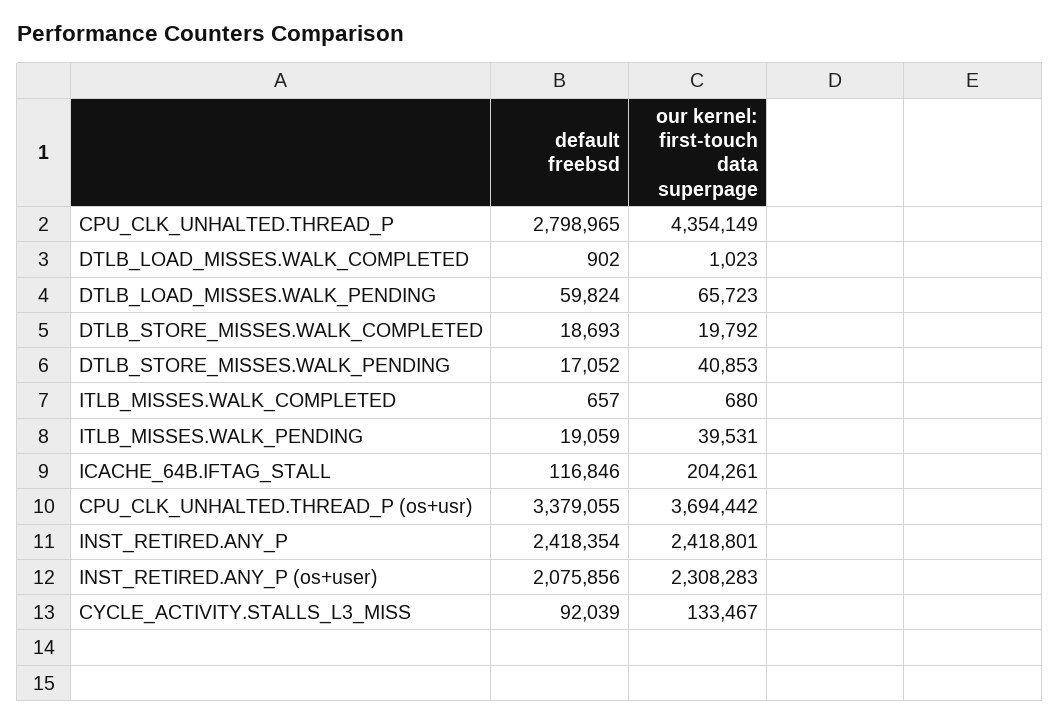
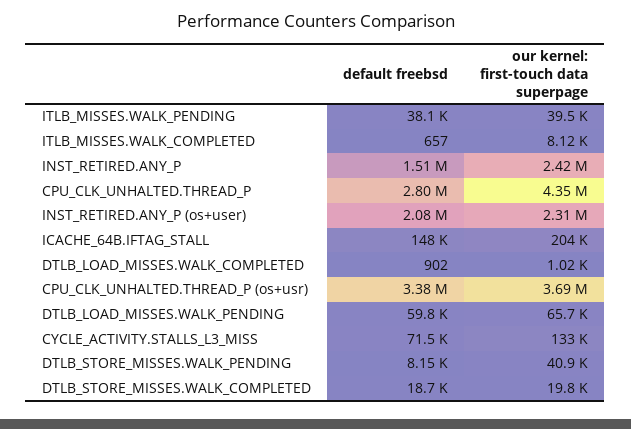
  {
    "default freebsd": {
      "CPU_CLK_UNHALTED.THREAD_P": 2798965,
      "DTLB_LOAD_MISSES.WALK_COMPLETED": 902,
      "DTLB_LOAD_MISSES.WALK_PENDING": 59824,
      "DTLB_STORE_MISSES.WALK_COMPLETED": 18693,
-     "DTLB_STORE_MISSES.WALK_PENDING": 17052,
+     "DTLB_STORE_MISSES.WALK_PENDING": 8150,
      "ITLB_MISSES.WALK_COMPLETED": 657,
-     "ITLB_MISSES.WALK_PENDING": 19059,
+     "ITLB_MISSES.WALK_PENDING": 38100,
-     "ICACHE_64B.IFTAG_STALL": 116846,
+     "ICACHE_64B.IFTAG_STALL": 148000,
      "CPU_CLK_UNHALTED.THREAD_P (os+usr)": 3379055,
-     "INST_RETIRED.ANY_P": 2418354,
+     "INST_RETIRED.ANY_P": 1510000,
      "INST_RETIRED.ANY_P (os+user)": 2075856,
-     "CYCLE_ACTIVITY.STALLS_L3_MISS": 92039
+     "CYCLE_ACTIVITY.STALLS_L3_MISS": 71500
    },
    "our kernel: first-touch data superpage": {
      "CPU_CLK_UNHALTED.THREAD_P": 4354149,
      "DTLB_LOAD_MISSES.WALK_COMPLETED": 1023,
      "DTLB_LOAD_MISSES.WALK_PENDING": 65723,
      "DTLB_STORE_MISSES.WALK_COMPLETED": 19792,
      "DTLB_STORE_MISSES.WALK_PENDING": 40853,
-     "ITLB_MISSES.WALK_COMPLETED": 680,
+     "ITLB_MISSES.WALK_COMPLETED": 8120,
      "ITLB_MISSES.WALK_PENDING": 39531,
      "ICACHE_64B.IFTAG_STALL": 204261,
      "CPU_CLK_UNHALTED.THREAD_P (os+usr)": 3694442,
      "INST_RETIRED.ANY_P": 2418801,
      "INST_RETIRED.ANY_P (os+user)": 2308283,
      "CYCLE_ACTIVITY.STALLS_L3_MISS": 133467
    }
  }

